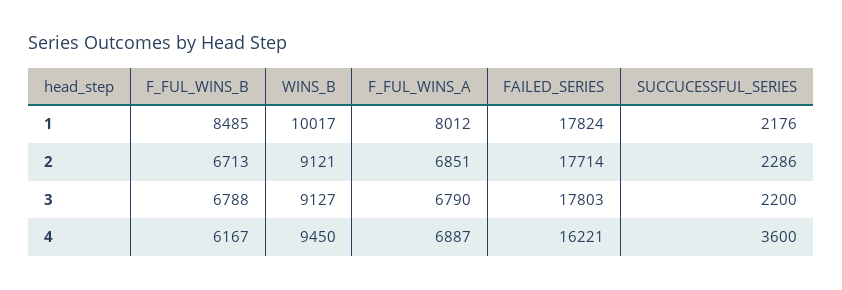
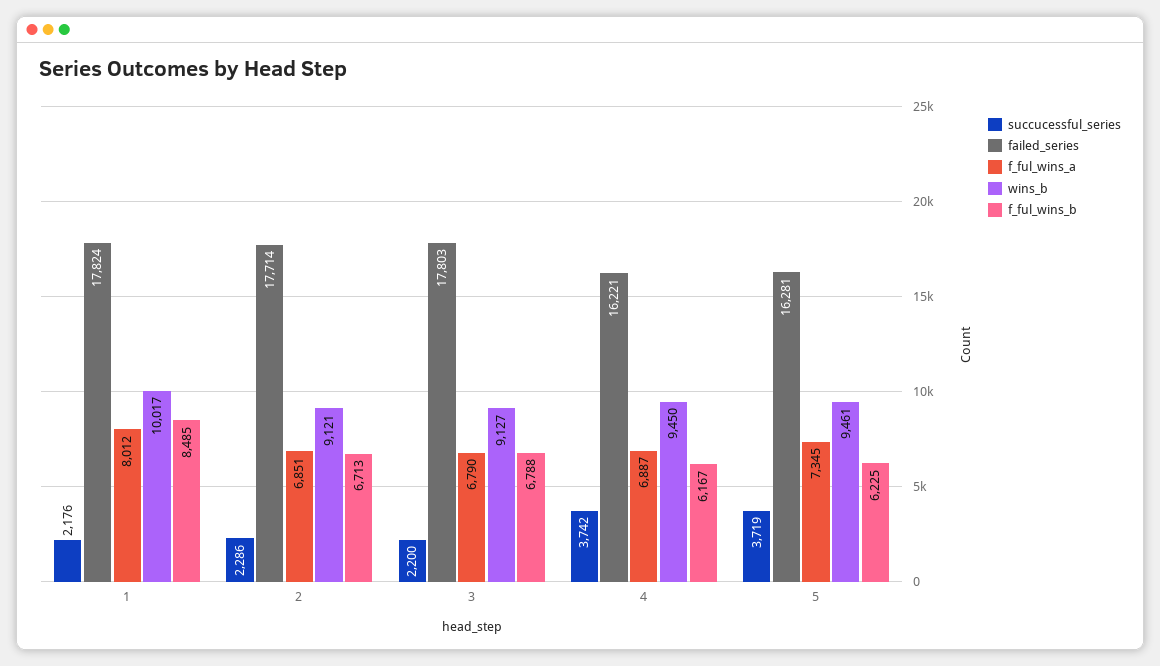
  {
    "F_FUL_WINS_B": {
      "1": 8485,
      "2": 6713,
      "3": 6788,
-     "4": 6167
+     "4": 6167,
+     "5": 6225
    },
    "WINS_B": {
      "1": 10017,
      "2": 9121,
      "3": 9127,
-     "4": 9450
+     "4": 9450,
+     "5": 9461
    },
    "F_FUL_WINS_A": {
      "1": 8012,
      "2": 6851,
      "3": 6790,
-     "4": 6887
+     "4": 6887,
+     "5": 7345
    },
    "FAILED_SERIES": {
      "1": 17824,
      "2": 17714,
      "3": 17803,
-     "4": 16221
+     "4": 16221,
+     "5": 16281
    },
    "SUCCUCESSFUL_SERIES": {
      "1": 2176,
      "2": 2286,
      "3": 2200,
-     "4": 3600
+     "4": 3742,
+     "5": 3719
    }
  }

